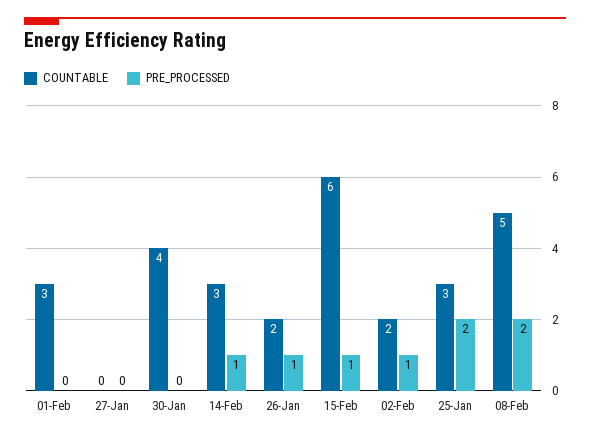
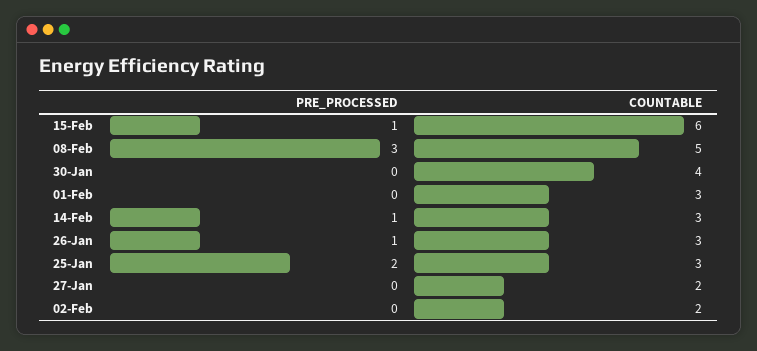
  {
    "COUNTABLE": {
      "01-Feb": 3,
-     "27-Jan": 0,
+     "27-Jan": 2,
      "30-Jan": 4,
      "14-Feb": 3,
-     "26-Jan": 2,
+     "26-Jan": 3,
      "15-Feb": 6,
      "02-Feb": 2,
      "25-Jan": 3,
      "08-Feb": 5
    },
    "PRE_PROCESSED": {
      "01-Feb": 0,
      "27-Jan": 0,
      "30-Jan": 0,
      "14-Feb": 1,
      "26-Jan": 1,
      "15-Feb": 1,
-     "02-Feb": 1,
+     "02-Feb": 0,
      "25-Jan": 2,
-     "08-Feb": 2
+     "08-Feb": 3
    }
  }

